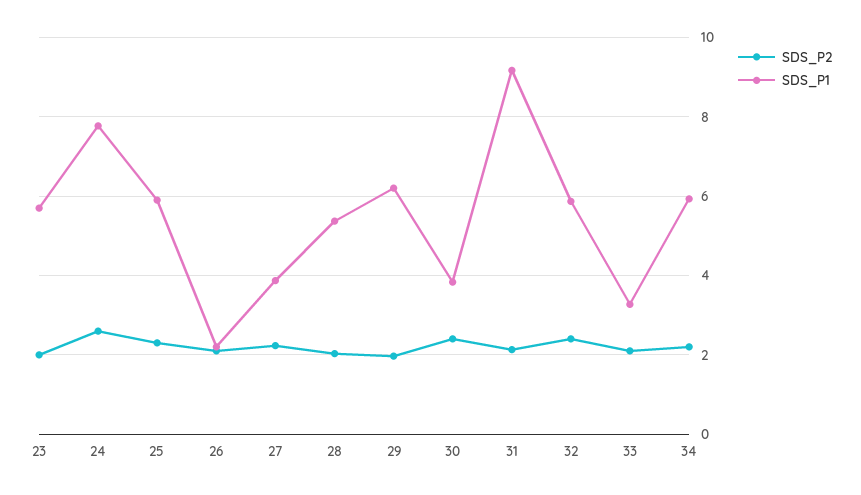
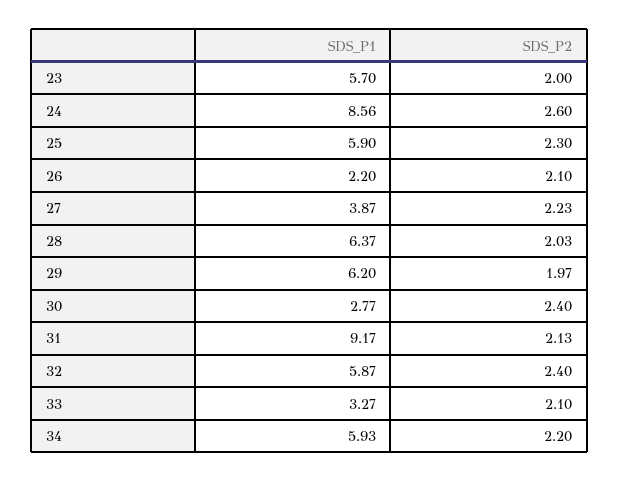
  {
    "SDS_P2": {
      "23": 2,
      "24": 2.6,
      "25": 2.3,
      "26": 2.1,
      "27": 2.23,
      "28": 2.03,
      "29": 1.97,
      "30": 2.4,
      "31": 2.13,
      "32": 2.4,
      "33": 2.1,
      "34": 2.2
    },
    "SDS_P1": {
      "23": 5.7,
-     "24": 7.8,
+     "24": 8.56,
      "25": 5.9,
      "26": 2.2,
      "27": 3.87,
-     "28": 5.4,
+     "28": 6.37,
      "29": 6.2,
-     "30": 3.8,
+     "30": 2.77,
      "31": 9.17,
      "32": 5.87,
      "33": 3.27,
      "34": 5.93
    }
  }

